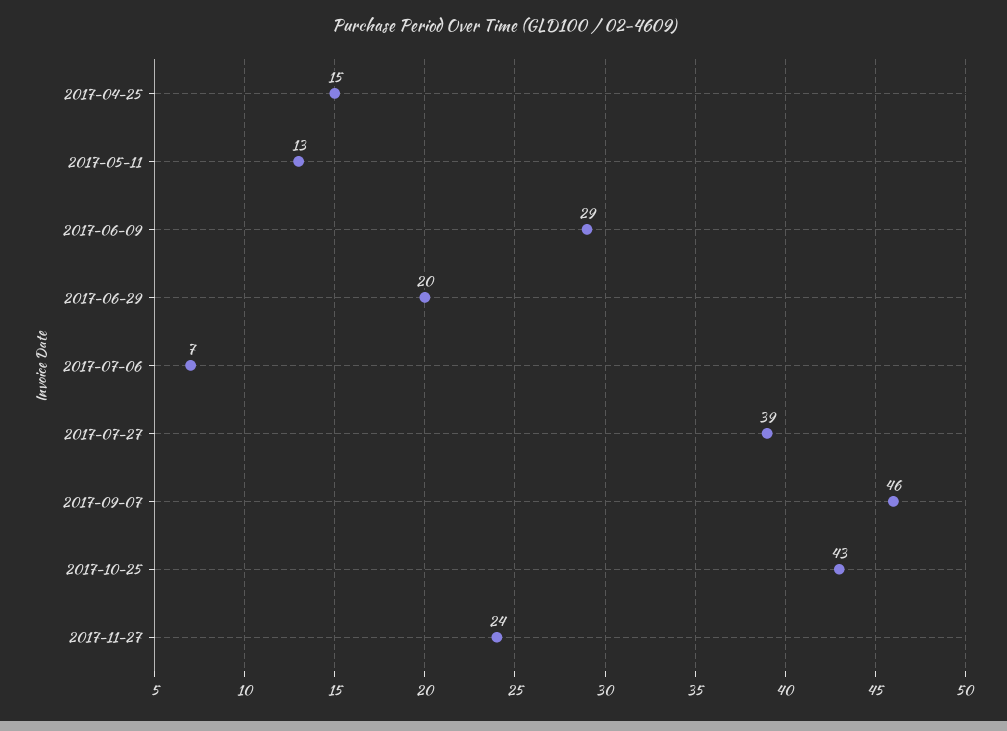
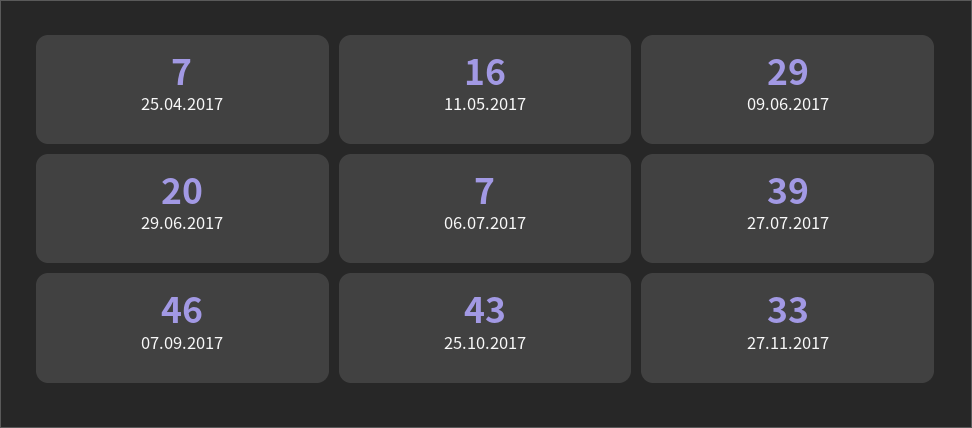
  {
-   "2017-04-25": 15,
+   "2017-04-25": 7,
-   "2017-05-11": 13,
+   "2017-05-11": 16,
    "2017-06-09": 29,
    "2017-06-29": 20,
    "2017-07-06": 7,
    "2017-07-27": 39,
    "2017-09-07": 46,
    "2017-10-25": 43,
-   "2017-11-27": 24
+   "2017-11-27": 33
  }

